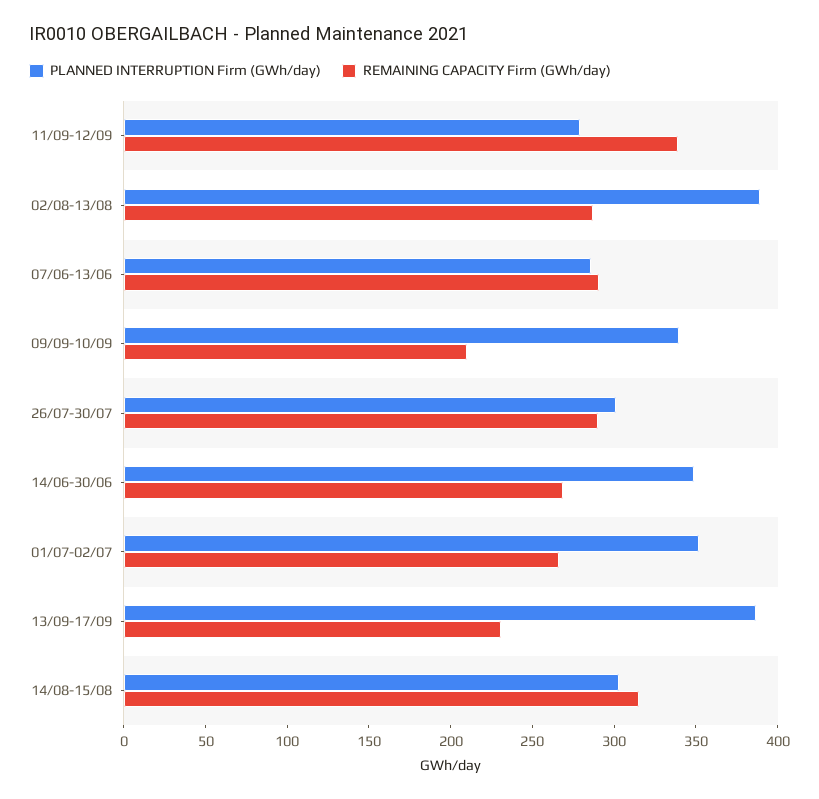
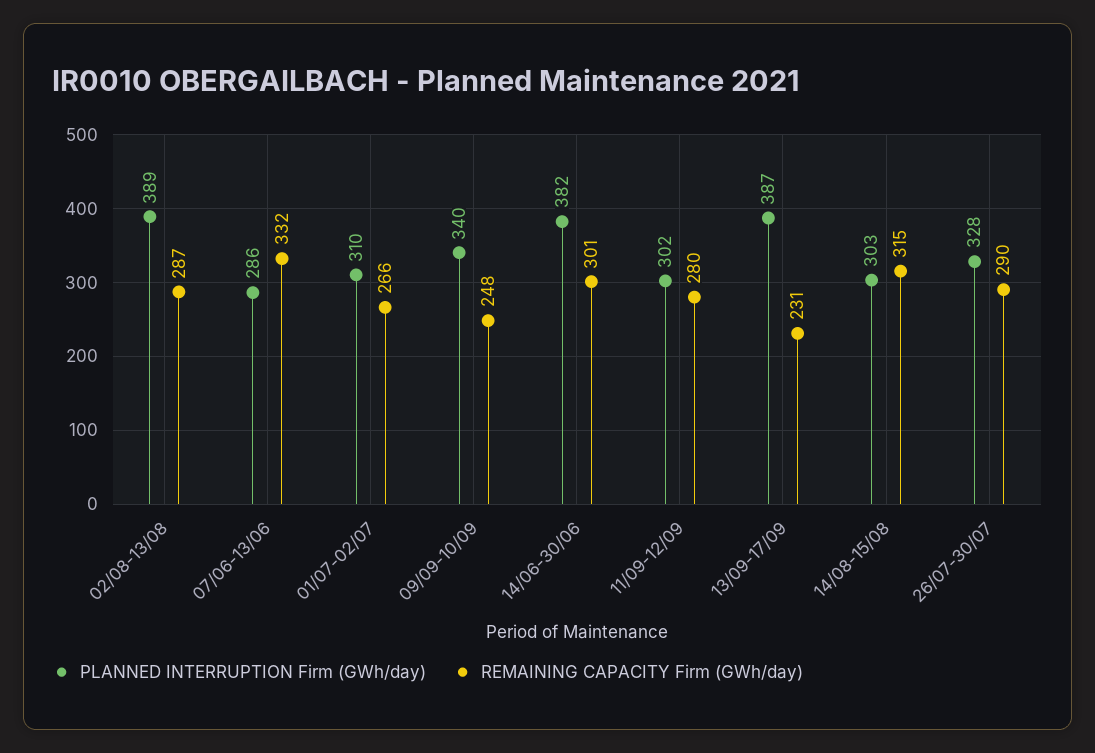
  {
    "PLANNED INTERRUPTION Firm (GWh/day)": {
-     "11/09-12/09": 280,
+     "11/09-12/09": 302,
      "02/08-13/08": 389,
      "07/06-13/06": 286,
      "09/09-10/09": 340,
-     "26/07-30/07": 300,
+     "26/07-30/07": 328,
-     "14/06-30/06": 350,
+     "14/06-30/06": 382,
-     "01/07-02/07": 350,
+     "01/07-02/07": 310,
      "13/09-17/09": 387,
      "14/08-15/08": 303
    },
    "REMAINING CAPACITY Firm (GWh/day)": {
-     "11/09-12/09": 340,
+     "11/09-12/09": 280,
      "02/08-13/08": 287,
-     "07/06-13/06": 290,
+     "07/06-13/06": 332,
-     "09/09-10/09": 210,
+     "09/09-10/09": 248,
      "26/07-30/07": 290,
-     "14/06-30/06": 270,
+     "14/06-30/06": 301,
      "01/07-02/07": 266,
      "13/09-17/09": 231,
      "14/08-15/08": 315
    }
  }

